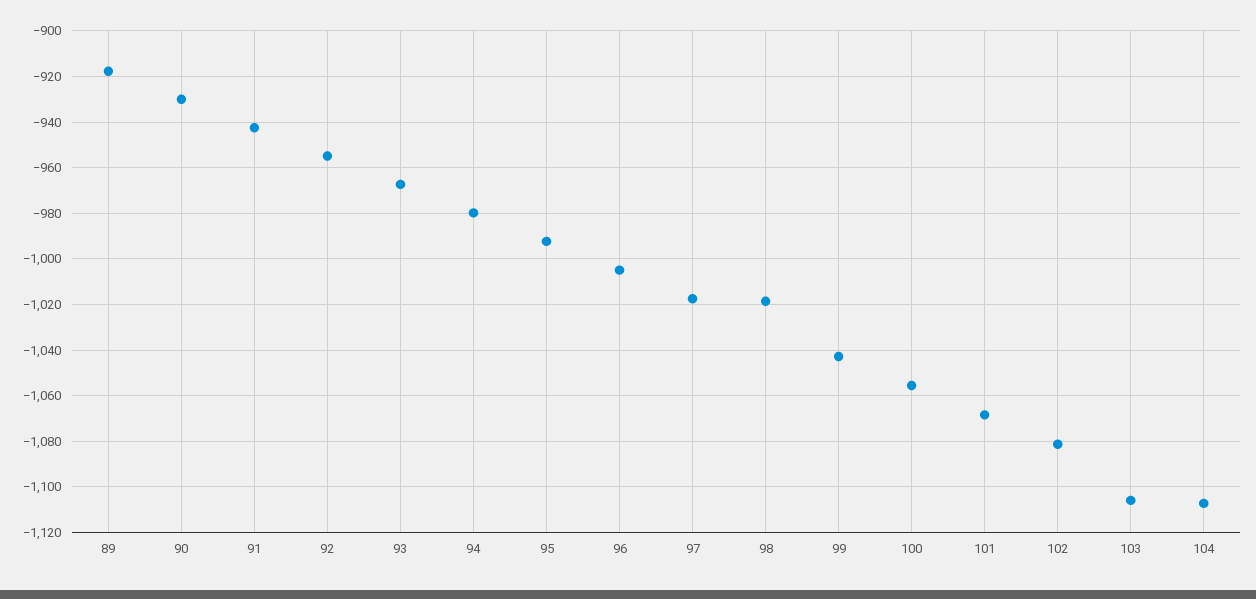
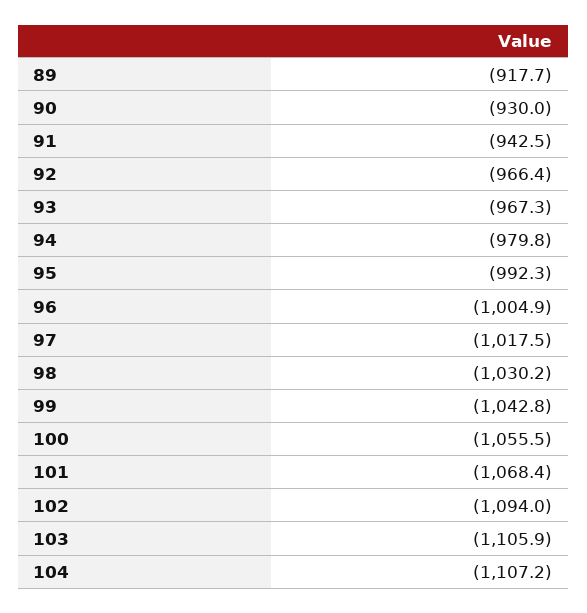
  {
    "89": -917.7,
    "90": -930,
    "91": -942.5,
-   "92": -955,
+   "92": -966.4,
    "93": -967.3,
    "94": -979.8,
    "95": -992.3,
    "96": -1004.9,
    "97": -1017.5,
-   "98": -1020,
+   "98": -1030.2,
    "99": -1042.8,
    "100": -1055.5,
    "101": -1068.4,
-   "102": -1080,
+   "102": -1094,
    "103": -1105.9,
    "104": -1107.2
  }

